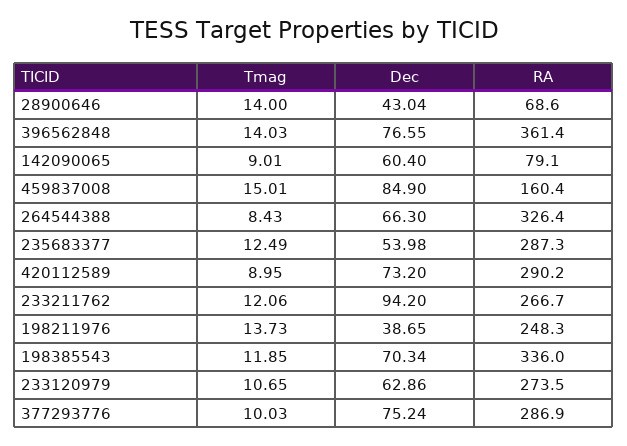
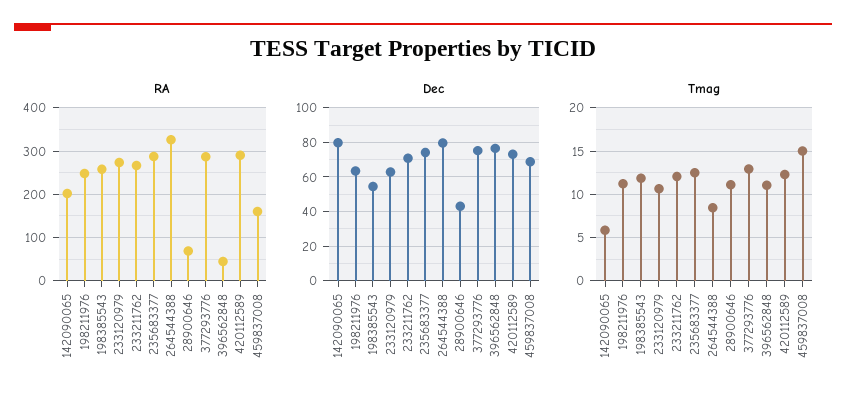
  {
    "Tmag": {
-     "28900646": 14,
+     "28900646": 11,
-     "396562848": 14.03,
+     "396562848": 11,
-     "142090065": 9.01,
+     "142090065": 6,
      "459837008": 15.01,
      "264544388": 8.43,
      "235683377": 12.49,
-     "420112589": 8.95,
+     "420112589": 12,
      "233211762": 12.06,
-     "198211976": 13.73,
+     "198211976": 11,
      "198385543": 11.85,
      "233120979": 10.65,
-     "377293776": 10.03
+     "377293776": 13
    },
    "Dec": {
      "28900646": 43.04,
      "396562848": 76.55,
-     "142090065": 60.4,
+     "142090065": 80,
-     "459837008": 84.9,
+     "459837008": 70,
-     "264544388": 66.3,
+     "264544388": 80,
-     "235683377": 53.98,
+     "235683377": 75,
      "420112589": 73.2,
-     "233211762": 94.2,
+     "233211762": 70,
-     "198211976": 38.65,
+     "198211976": 65,
-     "198385543": 70.34,
+     "198385543": 55,
      "233120979": 62.86,
      "377293776": 75.24
    },
    "RA": {
      "28900646": 68.6,
-     "396562848": 361.4,
+     "396562848": 40,
-     "142090065": 79.1,
+     "142090065": 200,
      "459837008": 160.4,
      "264544388": 326.4,
      "235683377": 287.3,
      "420112589": 290.2,
      "233211762": 266.7,
      "198211976": 248.3,
-     "198385543": 336,
+     "198385543": 260,
      "233120979": 273.5,
      "377293776": 286.9
    }
  }

